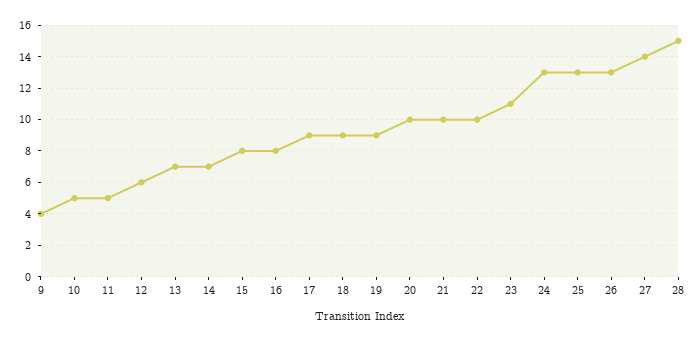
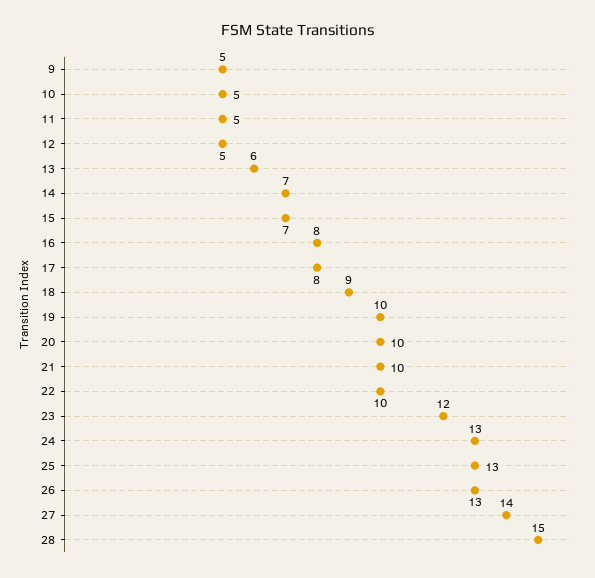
  {
-   "9": 4,
+   "9": 5,
    "10": 5,
    "11": 5,
-   "12": 6,
+   "12": 5,
-   "13": 7,
+   "13": 6,
    "14": 7,
-   "15": 8,
+   "15": 7,
    "16": 8,
-   "17": 9,
+   "17": 8,
    "18": 9,
-   "19": 9,
+   "19": 10,
    "20": 10,
    "21": 10,
    "22": 10,
-   "23": 11,
+   "23": 12,
    "24": 13,
    "25": 13,
    "26": 13,
    "27": 14,
    "28": 15
  }

